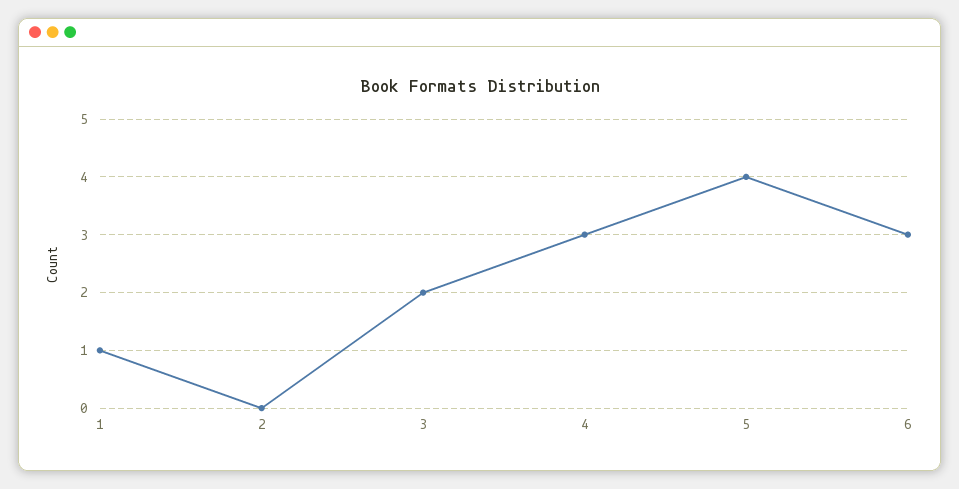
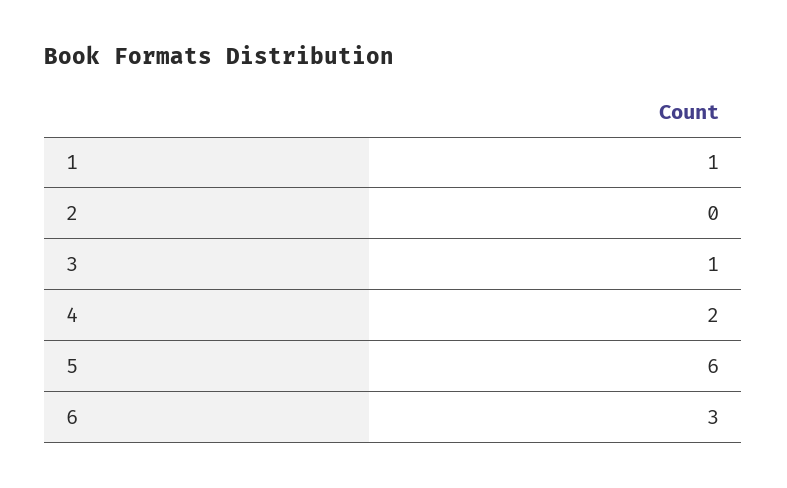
  {
    "1": 1,
    "2": 0,
-   "3": 2,
+   "3": 1,
-   "4": 3,
+   "4": 2,
-   "5": 4,
+   "5": 6,
    "6": 3
  }

